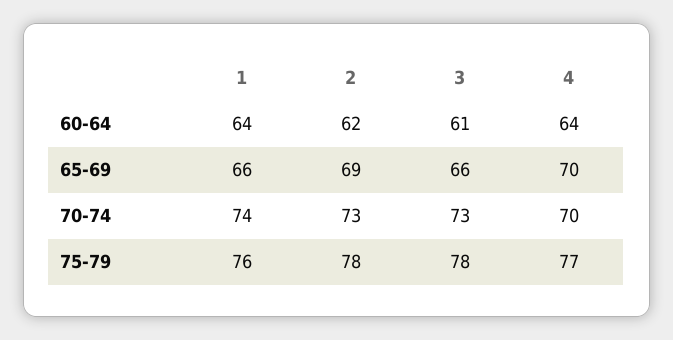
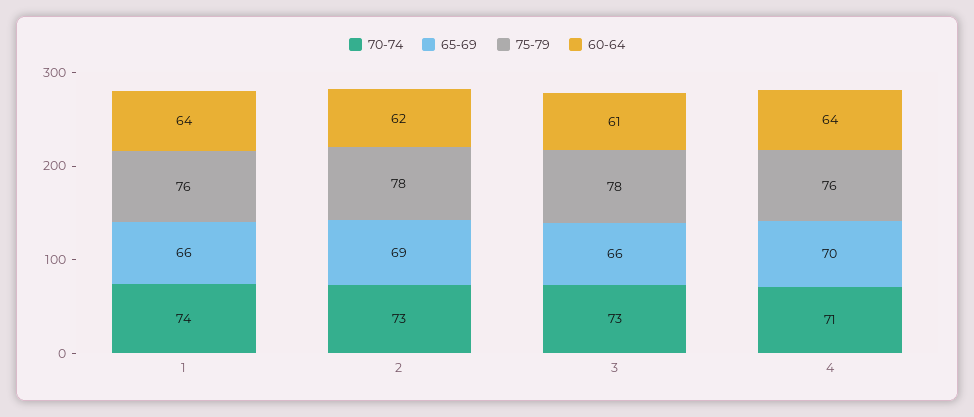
  {
    "60-64": {
      "1": 64,
      "2": 62,
      "3": 61,
      "4": 64
    },
    "65-69": {
      "1": 66,
      "2": 69,
      "3": 66,
      "4": 70
    },
    "70-74": {
      "1": 74,
      "2": 73,
      "3": 73,
-     "4": 70
+     "4": 71
    },
    "75-79": {
      "1": 76,
      "2": 78,
      "3": 78,
-     "4": 77
+     "4": 76
    }
  }

